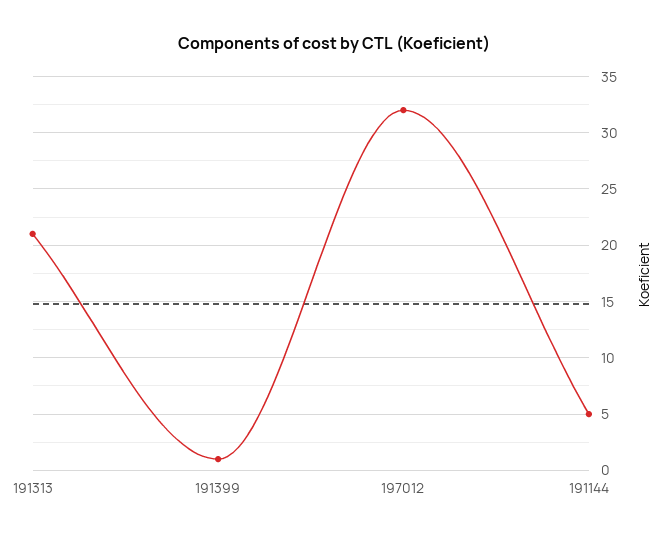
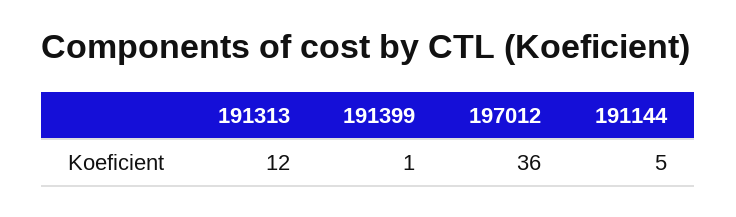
  {
-   "191313": 21,
+   "191313": 12,
    "191399": 1,
-   "197012": 32,
+   "197012": 36,
    "191144": 5
  }

